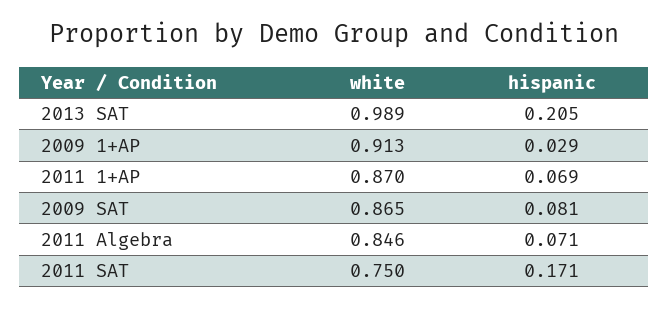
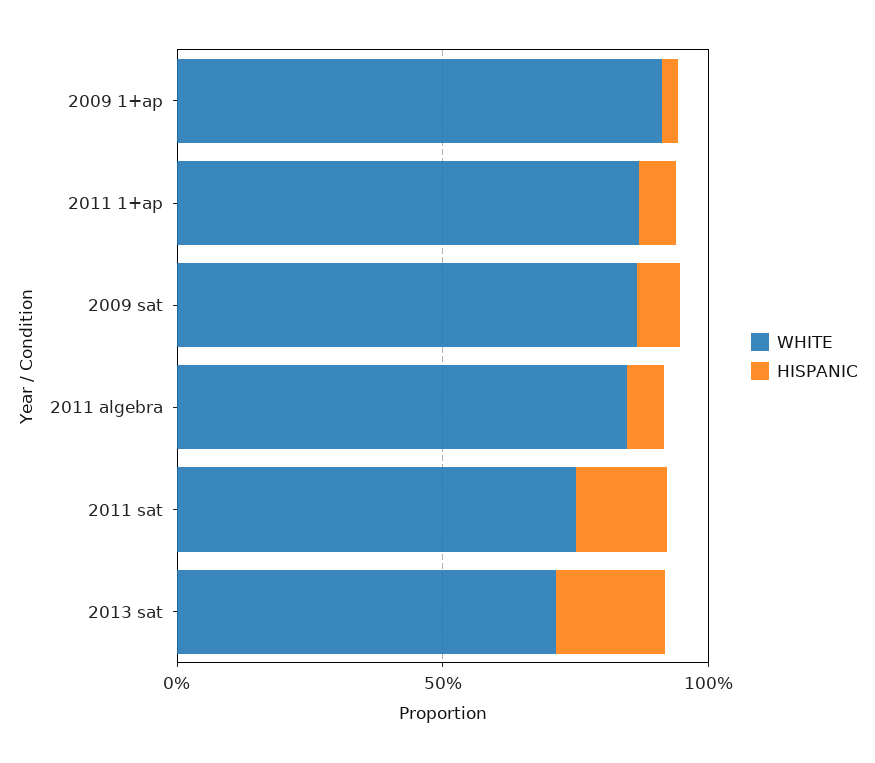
  {
    "white": {
-     "2013 SAT": 0.989,
+     "2013 SAT": 0.7,
      "2009 1+AP": 0.913,
      "2011 1+AP": 0.87,
      "2009 SAT": 0.865,
      "2011 Algebra": 0.846,
      "2011 SAT": 0.75
    },
    "hispanic": {
      "2013 SAT": 0.205,
      "2009 1+AP": 0.029,
      "2011 1+AP": 0.069,
      "2009 SAT": 0.081,
      "2011 Algebra": 0.071,
      "2011 SAT": 0.171
    }
  }

